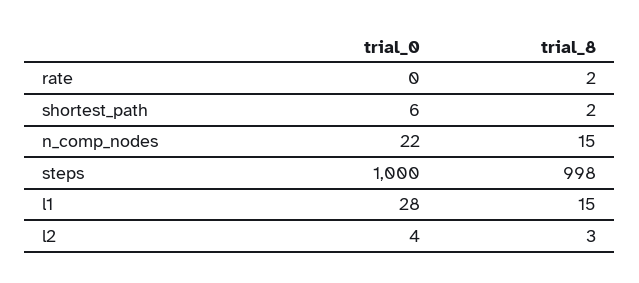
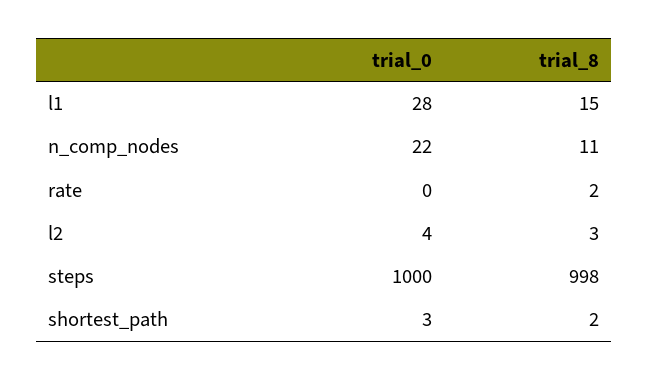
  {
    "trial_0": {
      "rate": 0,
-     "shortest_path": 6,
+     "shortest_path": 3,
      "n_comp_nodes": 22,
      "steps": 1000,
      "l1": 28,
      "l2": 4
    },
    "trial_8": {
      "rate": 2,
      "shortest_path": 2,
-     "n_comp_nodes": 15,
+     "n_comp_nodes": 11,
      "steps": 998,
      "l1": 15,
      "l2": 3
    }
  }

